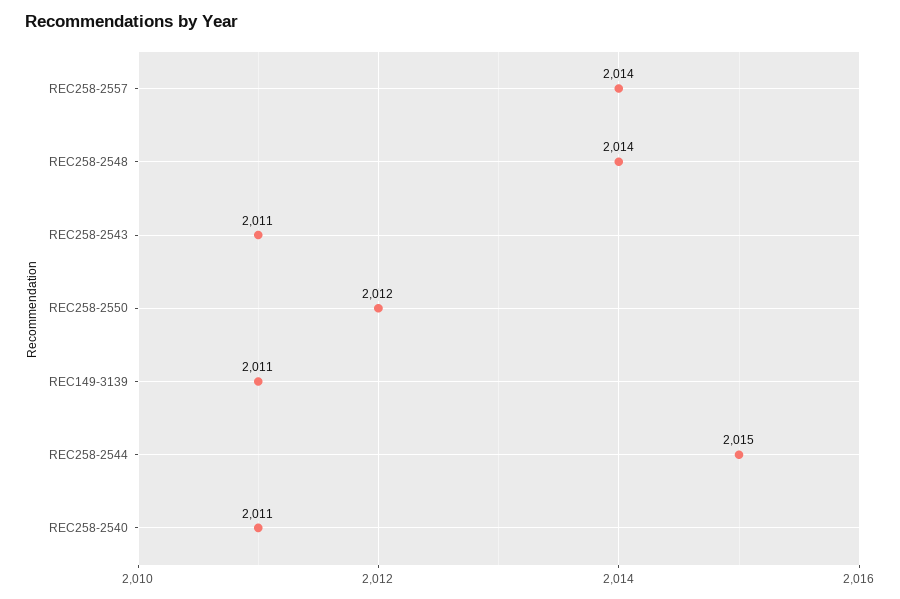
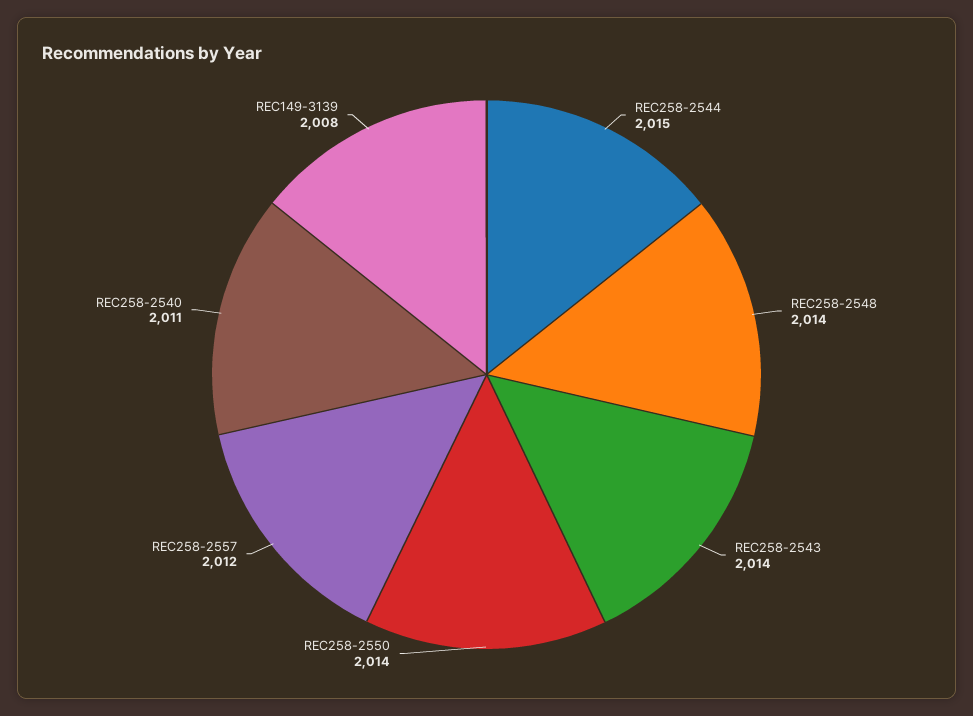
  {
-   "REC258-2557": 2014,
+   "REC258-2557": 2012,
    "REC258-2548": 2014,
-   "REC258-2543": 2011,
+   "REC258-2543": 2014,
-   "REC258-2550": 2012,
+   "REC258-2550": 2014,
-   "REC149-3139": 2011,
+   "REC149-3139": 2008,
    "REC258-2544": 2015,
    "REC258-2540": 2011
  }

